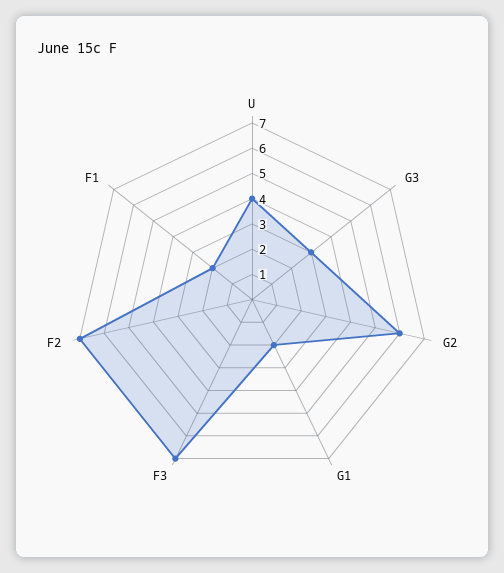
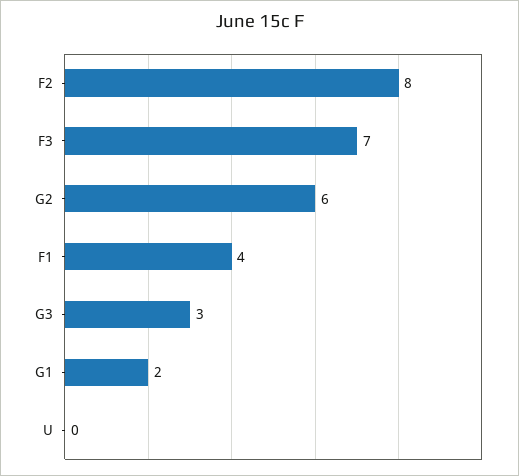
  {
-   "U": 4,
+   "U": 0,
    "G3": 3,
    "G2": 6,
    "G1": 2,
    "F3": 7,
-   "F2": 7,
+   "F2": 8,
-   "F1": 2
+   "F1": 4
  }

